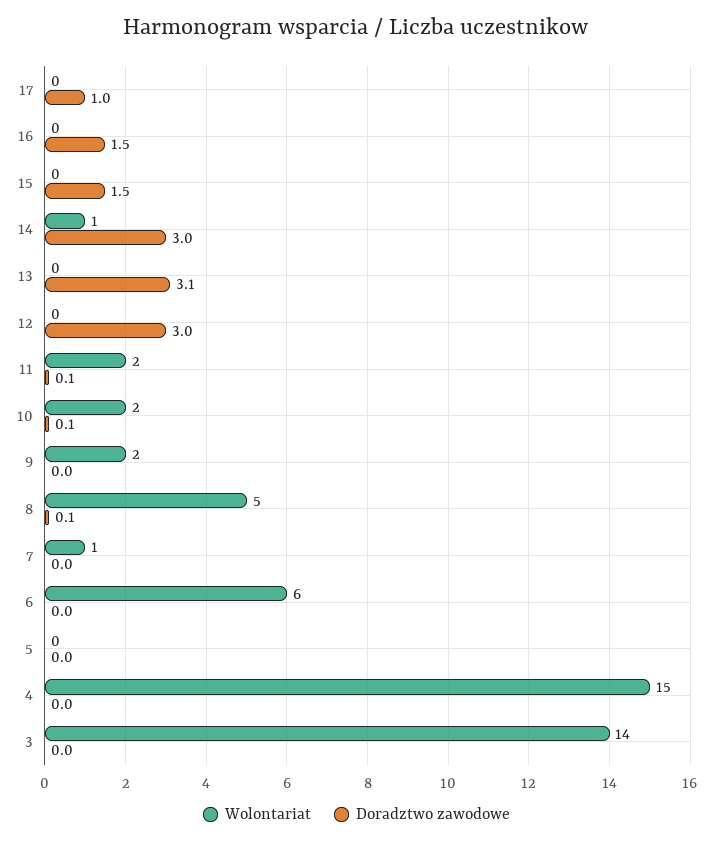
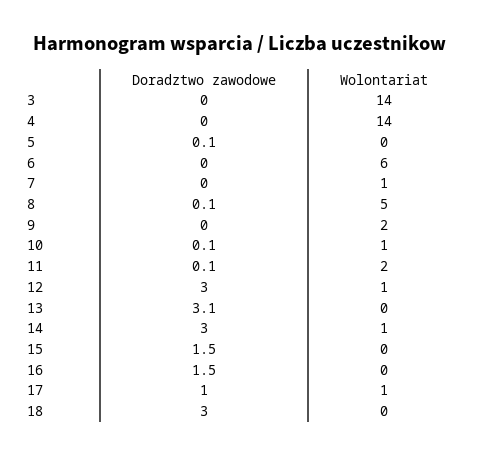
  {
    "Wolontariat": {
-     "17": 0,
+     "17": 1,
      "16": 0,
      "15": 0,
      "14": 1,
      "13": 0,
-     "12": 0,
+     "12": 1,
      "11": 2,
-     "10": 2,
+     "10": 1,
      "9": 2,
      "8": 5,
      "7": 1,
      "6": 6,
      "5": 0,
-     "4": 15,
+     "4": 14,
-     "3": 14
+     "3": 14,
+     "18": 0
    },
    "Doradztwo zawodowe": {
      "17": 1,
      "16": 1.5,
      "15": 1.5,
      "14": 3,
      "13": 3.1,
      "12": 3,
      "11": 0.1,
      "10": 0.1,
      "9": 0,
      "8": 0.1,
      "7": 0,
      "6": 0,
-     "5": 0,
+     "5": 0.1,
      "4": 0,
-     "3": 0
+     "3": 0,
+     "18": 3
    }
  }

